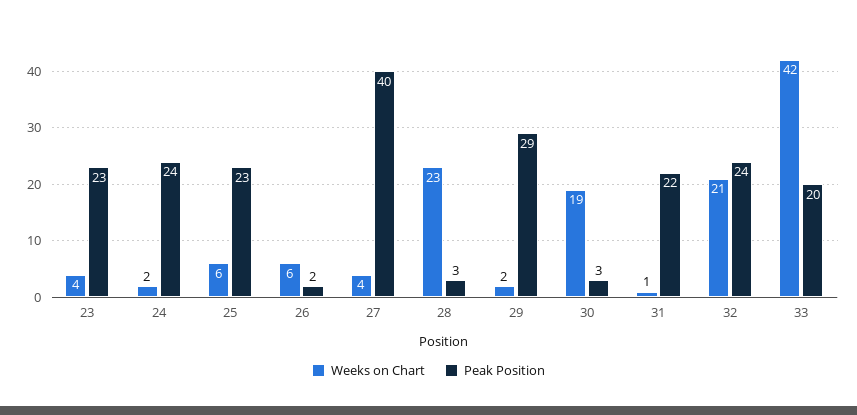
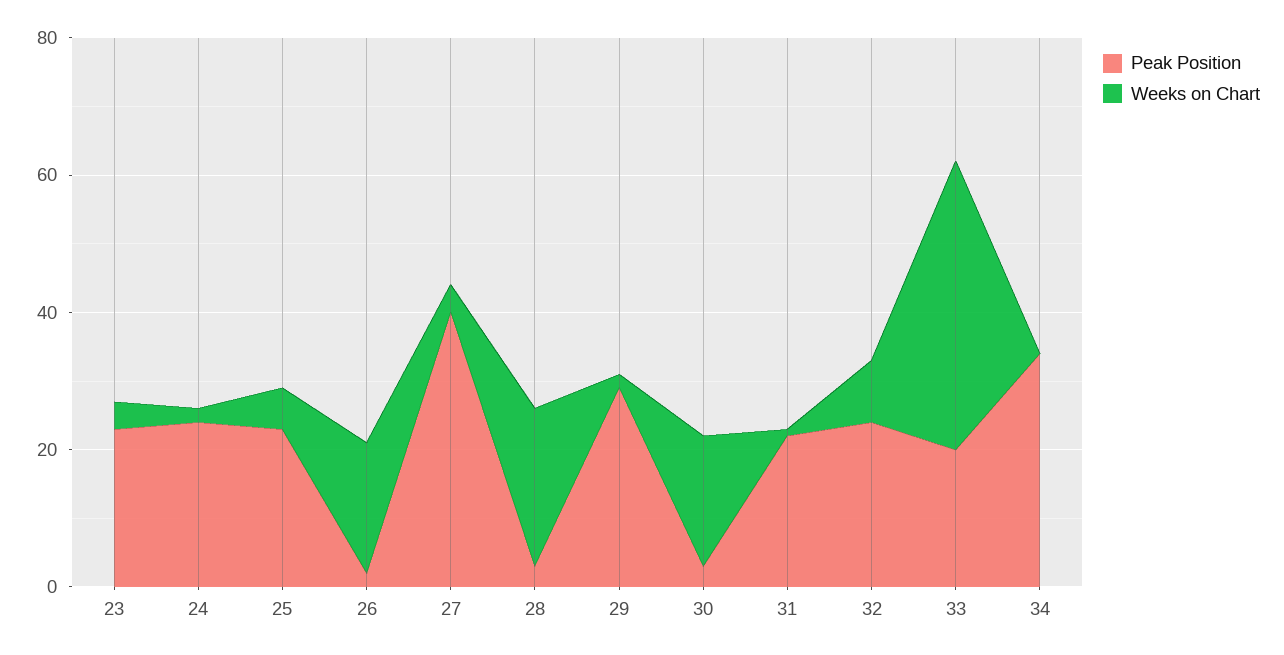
  {
    "Weeks on Chart": {
      "23": 4,
      "24": 2,
      "25": 6,
-     "26": 6,
+     "26": 20,
      "27": 4,
      "28": 23,
      "29": 2,
      "30": 19,
      "31": 1,
-     "32": 21,
+     "32": 10,
-     "33": 42
+     "33": 42,
+     "34": 0
    },
    "Peak Position": {
      "23": 23,
      "24": 24,
      "25": 23,
      "26": 2,
      "27": 40,
      "28": 3,
      "29": 29,
      "30": 3,
      "31": 22,
      "32": 24,
-     "33": 20
+     "33": 20,
+     "34": 35
    }
  }

